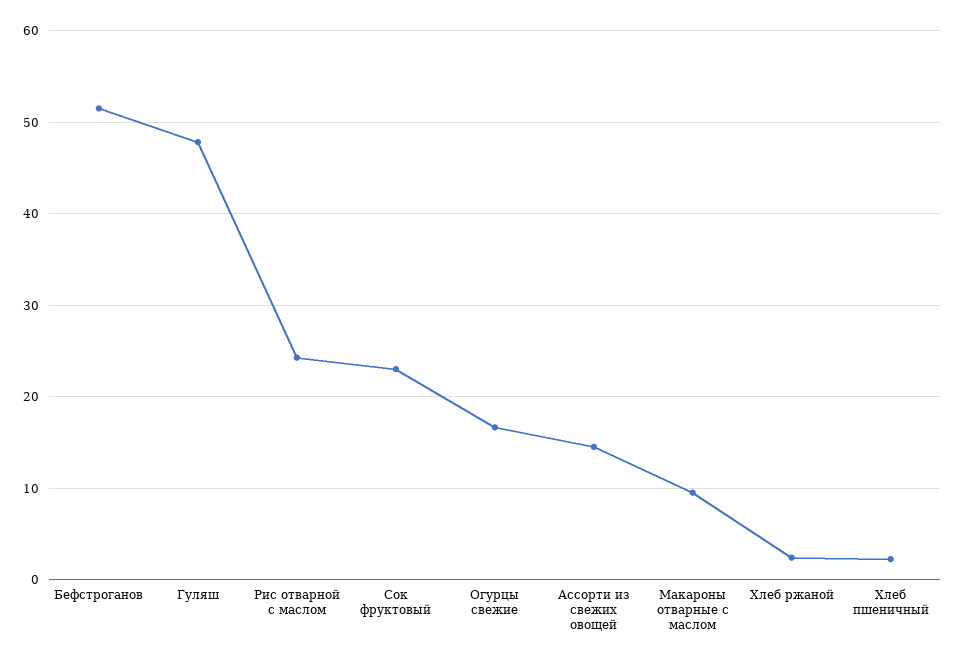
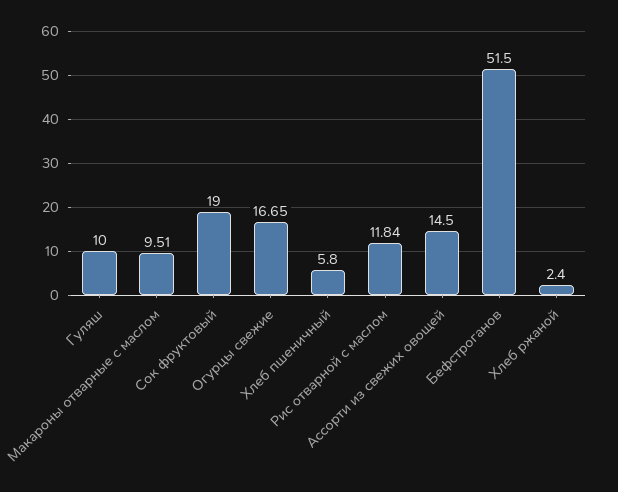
  {
    "Бефстроганов": 51.5,
-   "Гуляш": 48,
+   "Гуляш": 10,
-   "Рис отварной с маслом": 24,
+   "Рис отварной с маслом": 11.84,
-   "Сок фруктовый": 23,
+   "Сок фруктовый": 19,
    "Огурцы свежие": 16.65,
    "Ассорти из свежих овощей": 14.5,
    "Макароны отварные с маслом": 9.51,
    "Хлеб ржаной": 2.4,
-   "Хлеб пшеничный": 2
+   "Хлеб пшеничный": 5.8
  }

